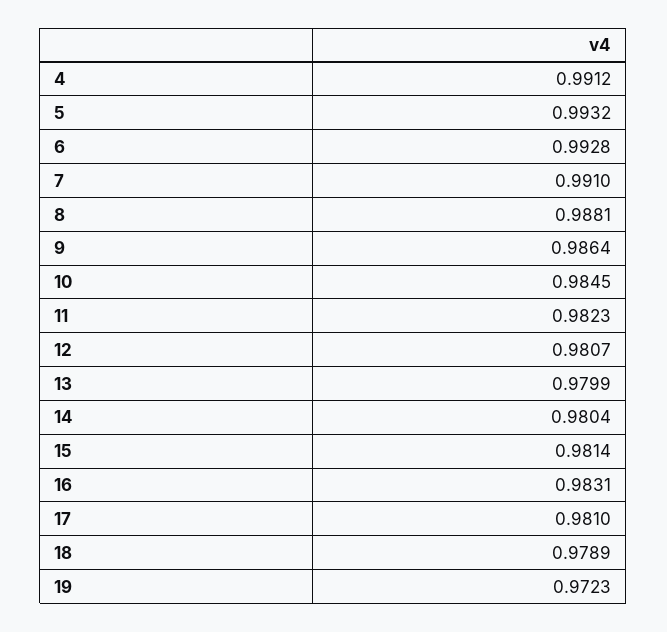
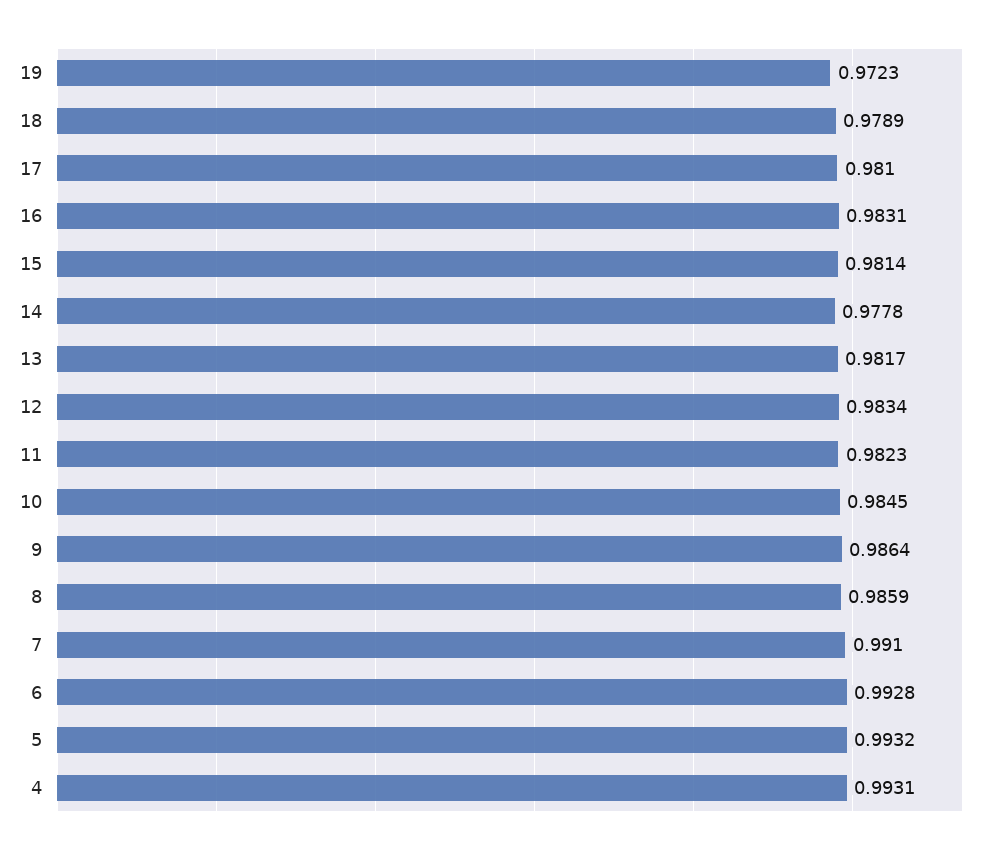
  {
-   "4": 0.9912,
+   "4": 0.9931,
    "5": 0.9932,
    "6": 0.9928,
    "7": 0.991,
-   "8": 0.9881,
+   "8": 0.9859,
    "9": 0.9864,
    "10": 0.9845,
    "11": 0.9823,
-   "12": 0.9807,
+   "12": 0.9834,
-   "13": 0.9799,
+   "13": 0.9817,
-   "14": 0.9804,
+   "14": 0.9778,
    "15": 0.9814,
    "16": 0.9831,
    "17": 0.981,
    "18": 0.9789,
    "19": 0.9723
  }

